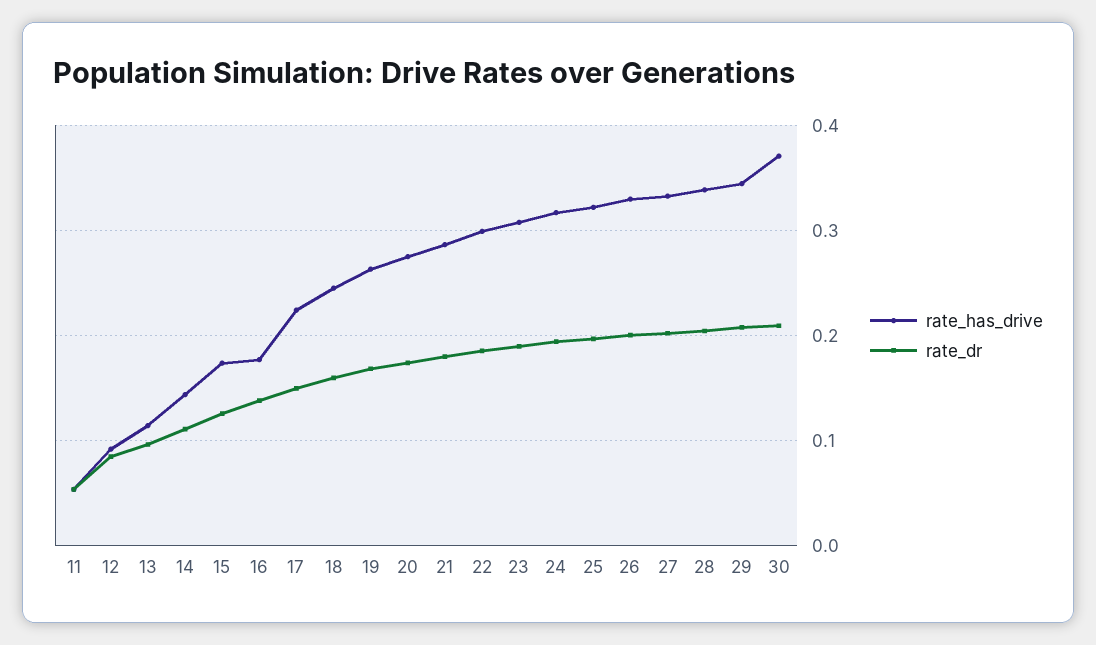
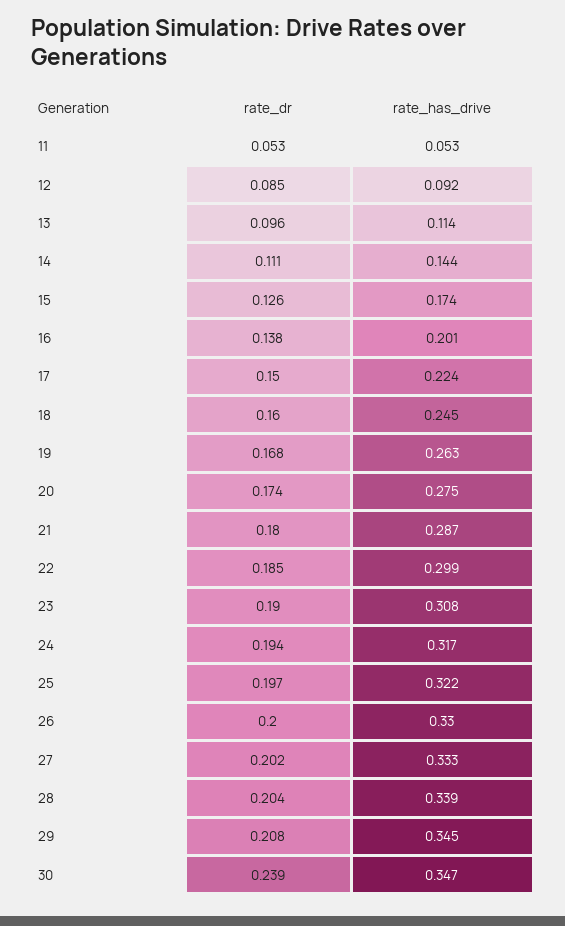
  {
    "rate_has_drive": {
      "11": 0.053,
      "12": 0.092,
      "13": 0.114,
      "14": 0.144,
      "15": 0.174,
-     "16": 0.18,
+     "16": 0.201,
      "17": 0.224,
      "18": 0.245,
      "19": 0.263,
      "20": 0.275,
      "21": 0.287,
      "22": 0.299,
      "23": 0.308,
      "24": 0.317,
      "25": 0.322,
      "26": 0.33,
      "27": 0.333,
      "28": 0.339,
      "29": 0.345,
-     "30": 0.37
+     "30": 0.347
    },
    "rate_dr": {
      "11": 0.053,
      "12": 0.085,
      "13": 0.096,
      "14": 0.111,
      "15": 0.126,
      "16": 0.138,
      "17": 0.15,
      "18": 0.16,
      "19": 0.168,
      "20": 0.174,
      "21": 0.18,
      "22": 0.185,
      "23": 0.19,
      "24": 0.194,
      "25": 0.197,
      "26": 0.2,
      "27": 0.202,
      "28": 0.204,
      "29": 0.208,
-     "30": 0.21
+     "30": 0.239
    }
  }

